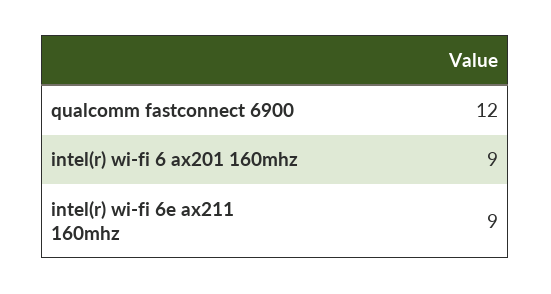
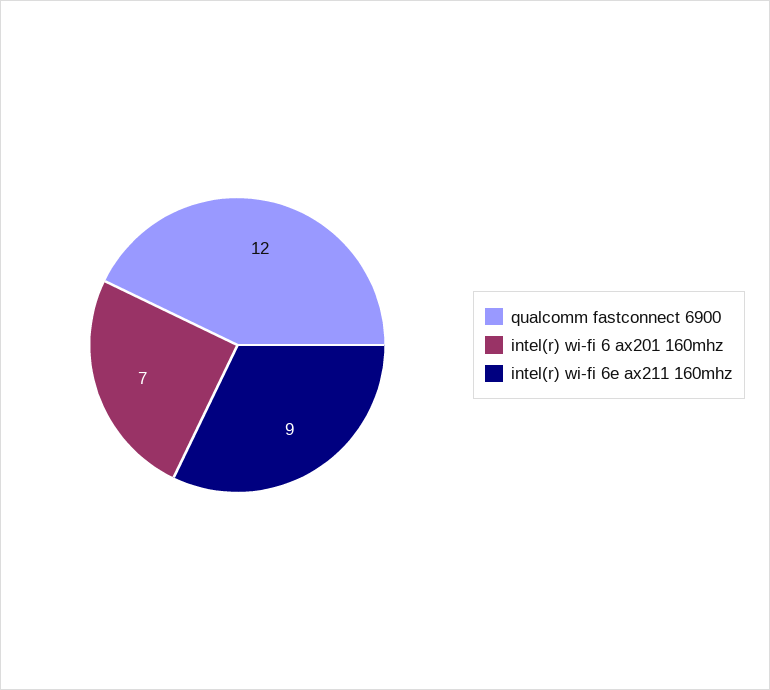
  {
    "qualcomm fastconnect 6900": 12,
-   "intel(r) wi-fi 6 ax201 160mhz": 9,
+   "intel(r) wi-fi 6 ax201 160mhz": 7,
    "intel(r) wi-fi 6e ax211 160mhz": 9
  }

